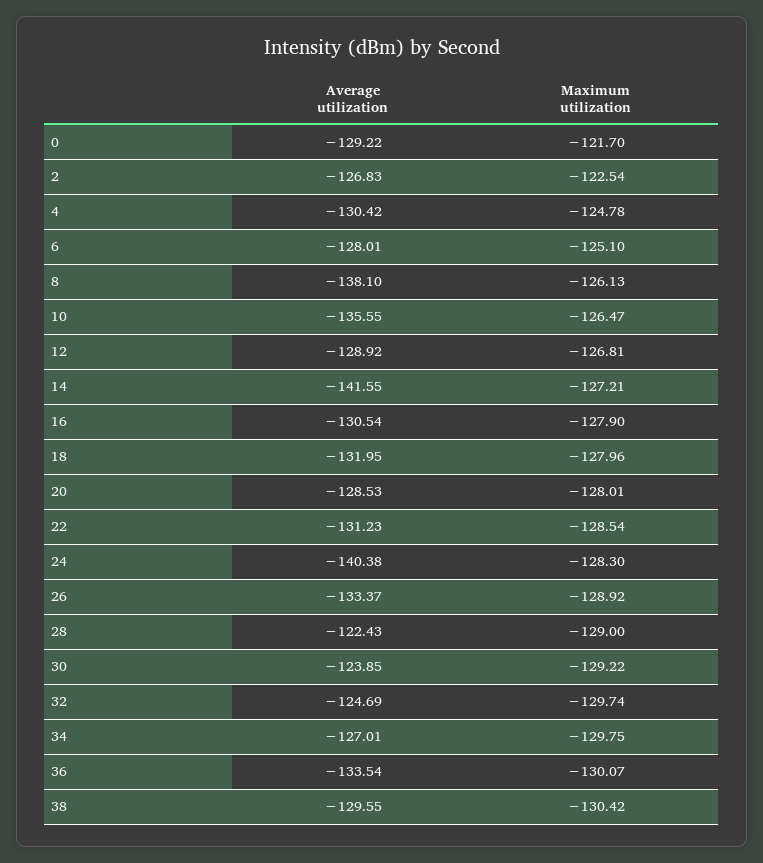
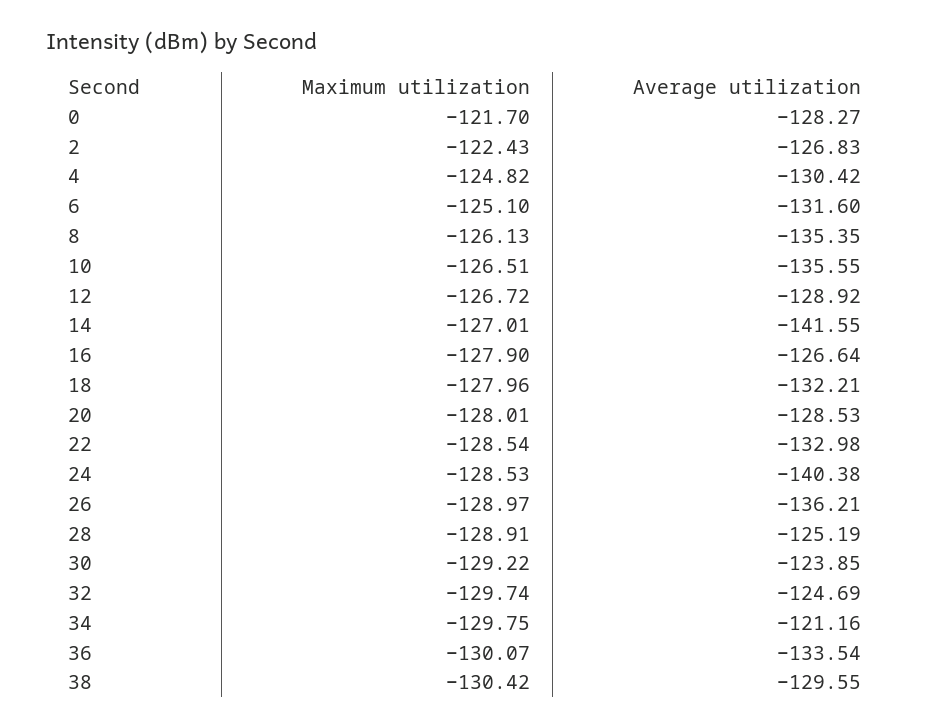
  {
    "Average utilization": {
-     "0": -129.22,
+     "0": -128.27,
      "2": -126.83,
      "4": -130.42,
-     "6": -128.01,
+     "6": -131.6,
-     "8": -138.1,
+     "8": -135.35,
      "10": -135.55,
      "12": -128.92,
      "14": -141.55,
-     "16": -130.54,
+     "16": -126.64,
-     "18": -131.95,
+     "18": -132.21,
      "20": -128.53,
-     "22": -131.23,
+     "22": -132.98,
      "24": -140.38,
-     "26": -133.37,
+     "26": -136.21,
-     "28": -122.43,
+     "28": -125.19,
      "30": -123.85,
      "32": -124.69,
-     "34": -127.01,
+     "34": -121.16,
      "36": -133.54,
      "38": -129.55
    },
    "Maximum utilization": {
      "0": -121.7,
-     "2": -122.54,
+     "2": -122.43,
-     "4": -124.78,
+     "4": -124.82,
      "6": -125.1,
      "8": -126.13,
-     "10": -126.47,
+     "10": -126.51,
-     "12": -126.81,
+     "12": -126.72,
-     "14": -127.21,
+     "14": -127.01,
      "16": -127.9,
      "18": -127.96,
      "20": -128.01,
      "22": -128.54,
-     "24": -128.3,
+     "24": -128.53,
-     "26": -128.92,
+     "26": -128.97,
-     "28": -129,
+     "28": -128.91,
      "30": -129.22,
      "32": -129.74,
      "34": -129.75,
      "36": -130.07,
      "38": -130.42
    }
  }

